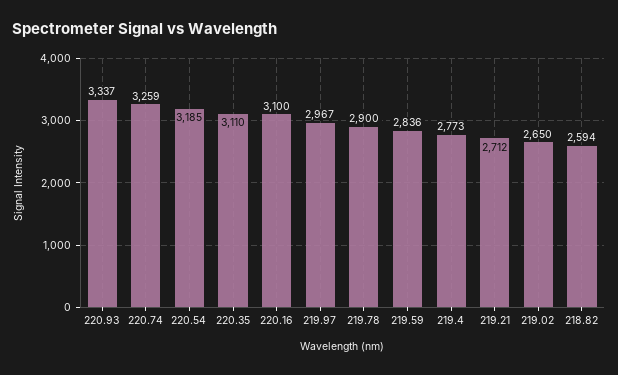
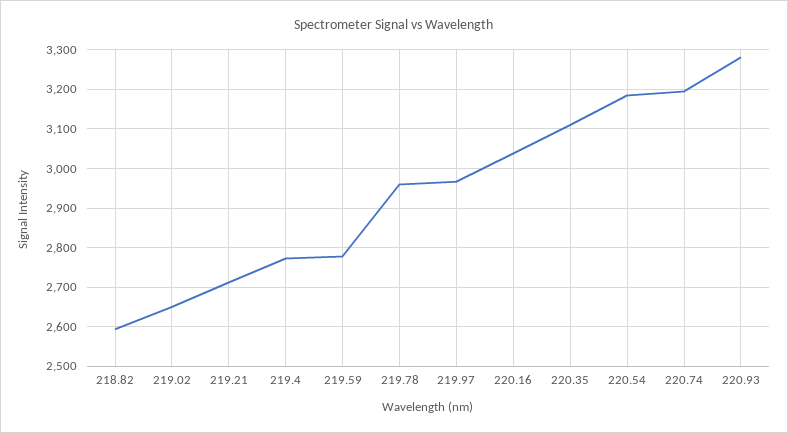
  {
-   "220.93": 3337,
+   "220.93": 3280,
-   "220.74": 3259,
+   "220.74": 3200,
    "220.54": 3185,
    "220.35": 3110,
-   "220.16": 3100,
+   "220.16": 3040,
    "219.97": 2967,
-   "219.78": 2900,
+   "219.78": 2960,
-   "219.59": 2836,
+   "219.59": 2780,
    "219.4": 2773,
    "219.21": 2712,
    "219.02": 2650,
    "218.82": 2594
  }

